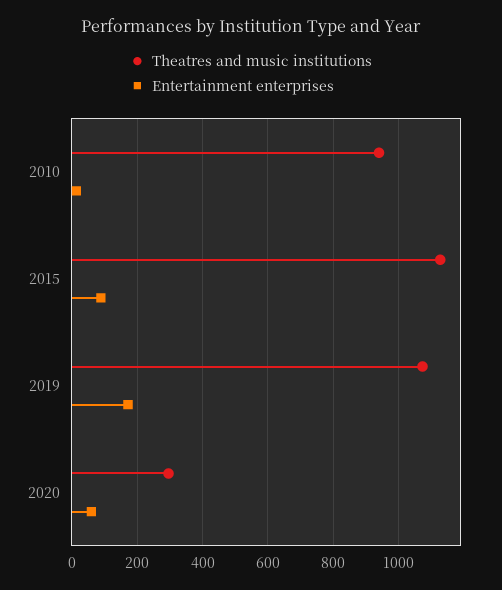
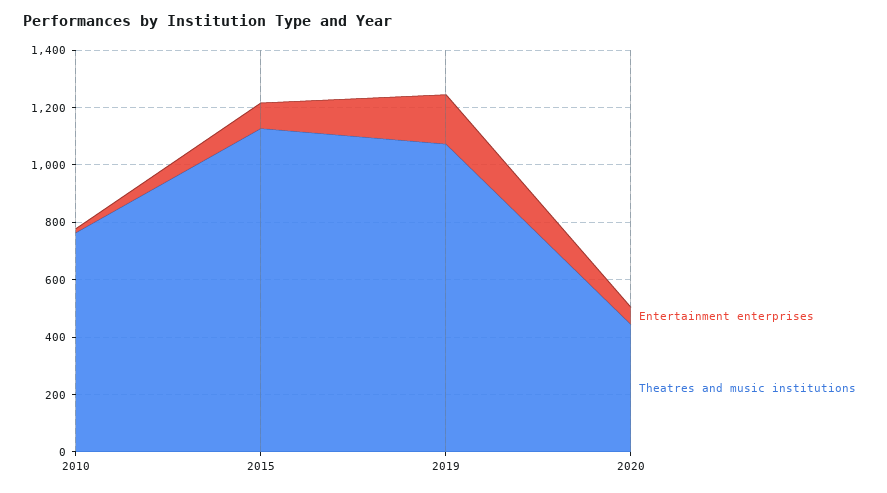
  {
    "Theatres and music institutions": {
-     "2010": 940,
+     "2010": 750,
      "2015": 1120,
      "2019": 1080,
-     "2020": 300
+     "2020": 450
    },
    "Entertainment enterprises": {
      "2010": 20,
      "2015": 80,
      "2019": 180,
      "2020": 60
    }
  }

